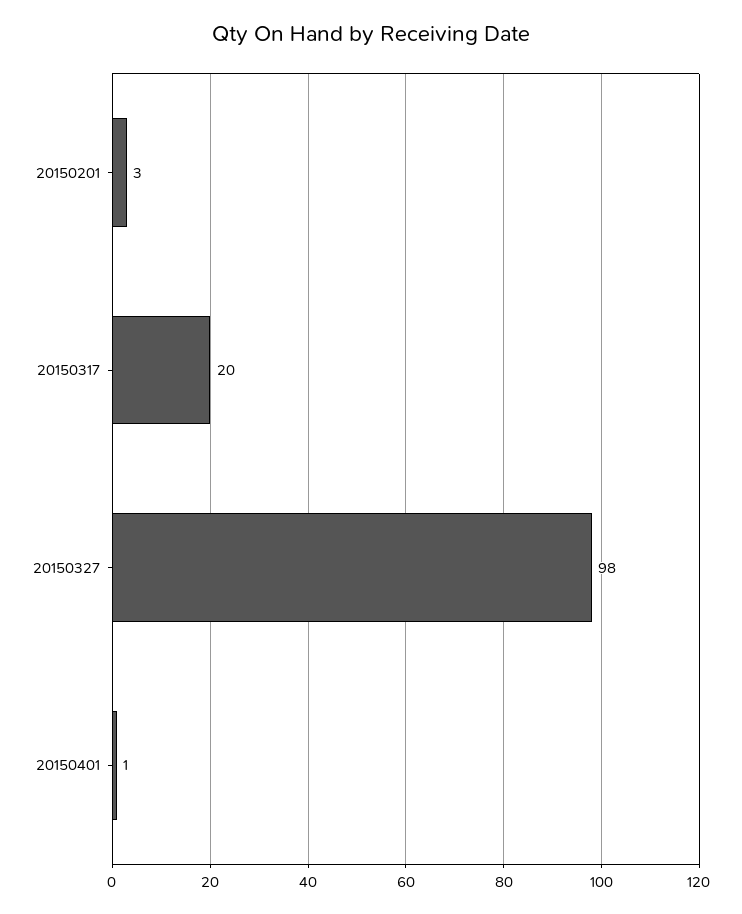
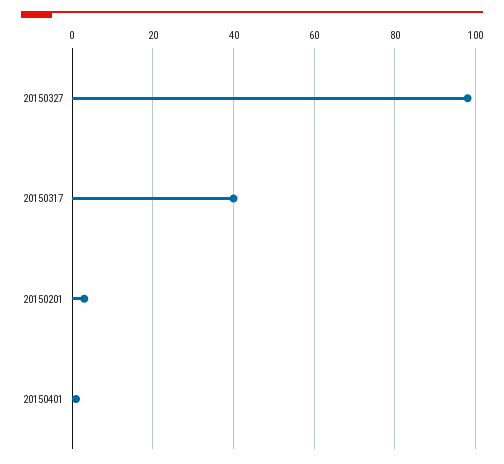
  {
    "20150201": 3,
-   "20150317": 20,
+   "20150317": 40,
    "20150327": 98,
    "20150401": 1
  }

